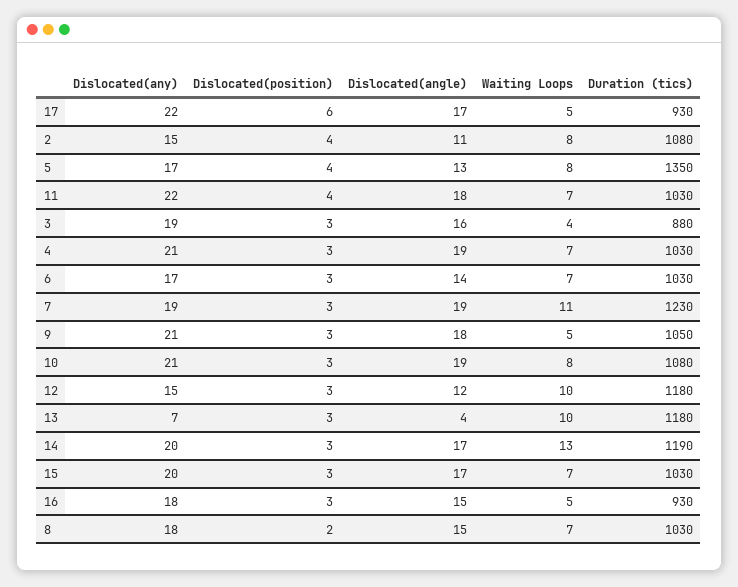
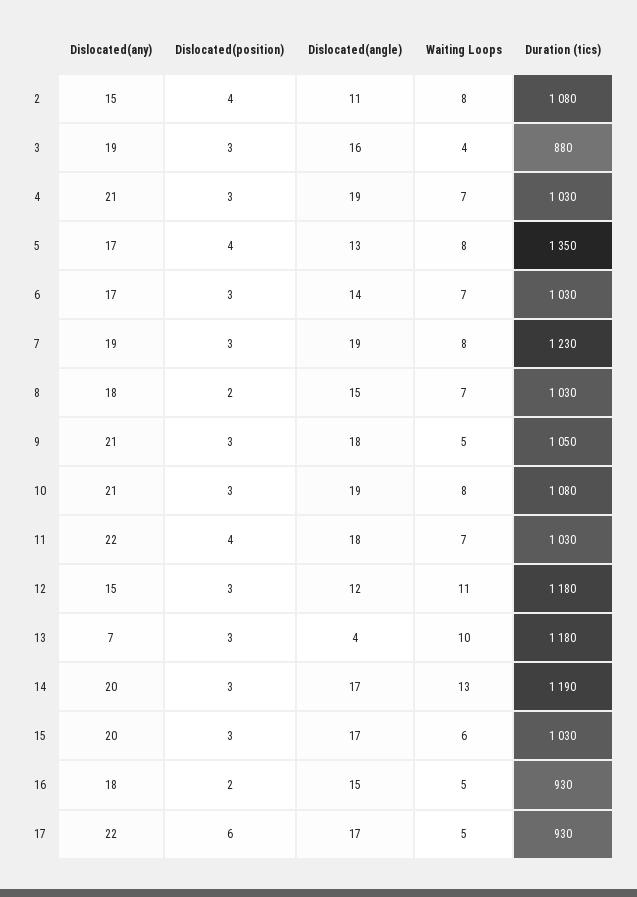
  {
    "Dislocated(any)": {
      "17": 22,
      "2": 15,
      "5": 17,
      "11": 22,
      "3": 19,
      "4": 21,
      "6": 17,
      "7": 19,
      "9": 21,
      "10": 21,
      "12": 15,
      "13": 7,
      "14": 20,
      "15": 20,
      "16": 18,
      "8": 18
    },
    "Dislocated(position)": {
      "17": 6,
      "2": 4,
      "5": 4,
      "11": 4,
      "3": 3,
      "4": 3,
      "6": 3,
      "7": 3,
      "9": 3,
      "10": 3,
      "12": 3,
      "13": 3,
      "14": 3,
      "15": 3,
-     "16": 3,
+     "16": 2,
      "8": 2
    },
    "Dislocated(angle)": {
      "17": 17,
      "2": 11,
      "5": 13,
      "11": 18,
      "3": 16,
      "4": 19,
      "6": 14,
      "7": 19,
      "9": 18,
      "10": 19,
      "12": 12,
      "13": 4,
      "14": 17,
      "15": 17,
      "16": 15,
      "8": 15
    },
    "Waiting Loops": {
      "17": 5,
      "2": 8,
      "5": 8,
      "11": 7,
      "3": 4,
      "4": 7,
      "6": 7,
-     "7": 11,
+     "7": 8,
      "9": 5,
      "10": 8,
-     "12": 10,
+     "12": 11,
      "13": 10,
      "14": 13,
-     "15": 7,
+     "15": 6,
      "16": 5,
      "8": 7
    },
    "Duration (tics)": {
      "17": 930,
      "2": 1080,
      "5": 1350,
      "11": 1030,
      "3": 880,
      "4": 1030,
      "6": 1030,
      "7": 1230,
      "9": 1050,
      "10": 1080,
      "12": 1180,
      "13": 1180,
      "14": 1190,
      "15": 1030,
      "16": 930,
      "8": 1030
    }
  }

